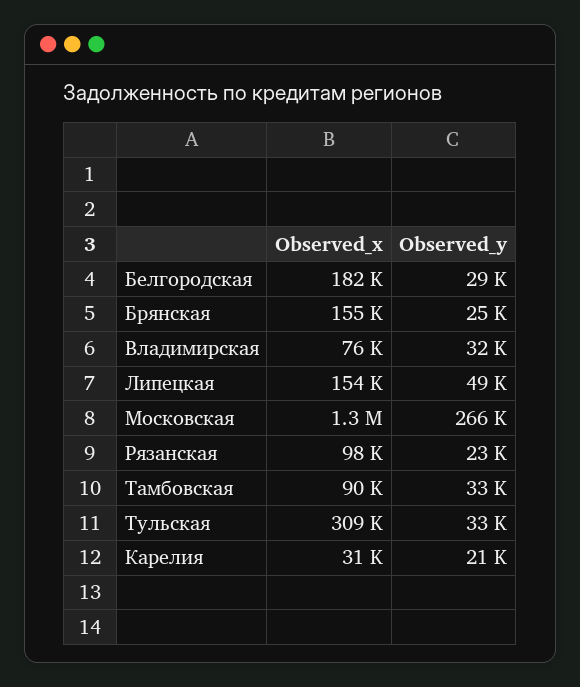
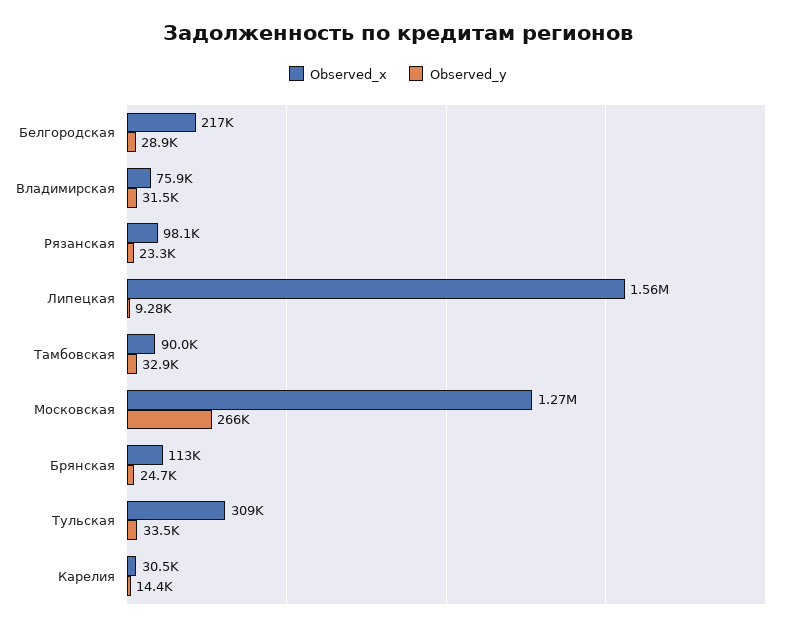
  {
    "Observed_x": {
-     "Белгородская": 182000,
+     "Белгородская": 217000,
-     "Брянская": 155000,
+     "Брянская": 113000,
      "Владимирская": 75900,
-     "Липецкая": 154000,
+     "Липецкая": 1560000,
      "Московская": 1270000,
      "Рязанская": 98100,
      "Тамбовская": 90000,
      "Тульская": 309000,
      "Карелия": 30500
    },
    "Observed_y": {
      "Белгородская": 28900,
      "Брянская": 24700,
      "Владимирская": 31500,
-     "Липецкая": 49000,
+     "Липецкая": 9280,
      "Московская": 266000,
      "Рязанская": 23300,
      "Тамбовская": 32900,
      "Тульская": 33500,
-     "Карелия": 21000
+     "Карелия": 14400
    }
  }

